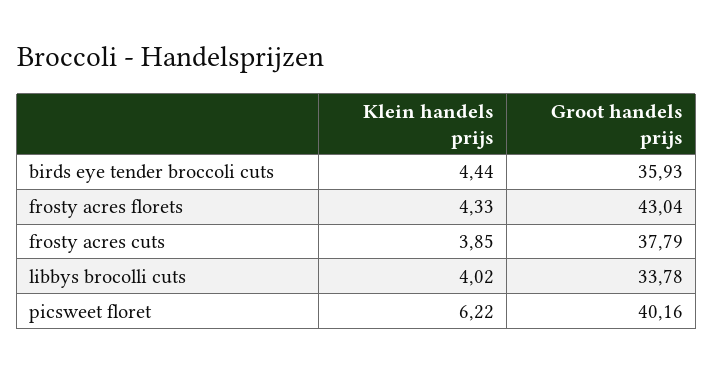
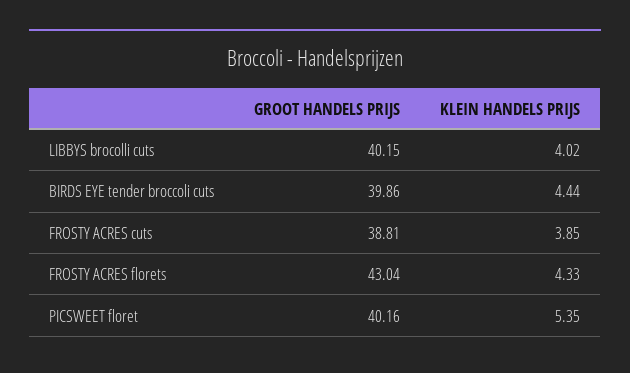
  {
    "Klein handels prijs": {
      "birds eye tender broccoli cuts": 4.44,
      "frosty acres florets": 4.33,
      "frosty acres cuts": 3.85,
      "libbys brocolli cuts": 4.02,
-     "picsweet floret": 6.22
+     "picsweet floret": 5.35
    },
    "Groot handels prijs": {
-     "birds eye tender broccoli cuts": 35.93,
+     "birds eye tender broccoli cuts": 39.86,
      "frosty acres florets": 43.04,
-     "frosty acres cuts": 37.79,
+     "frosty acres cuts": 38.81,
-     "libbys brocolli cuts": 33.78,
+     "libbys brocolli cuts": 40.15,
      "picsweet floret": 40.16
    }
  }

